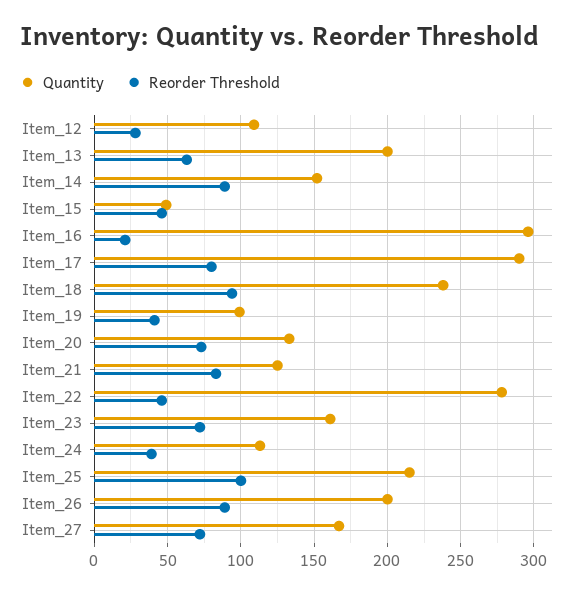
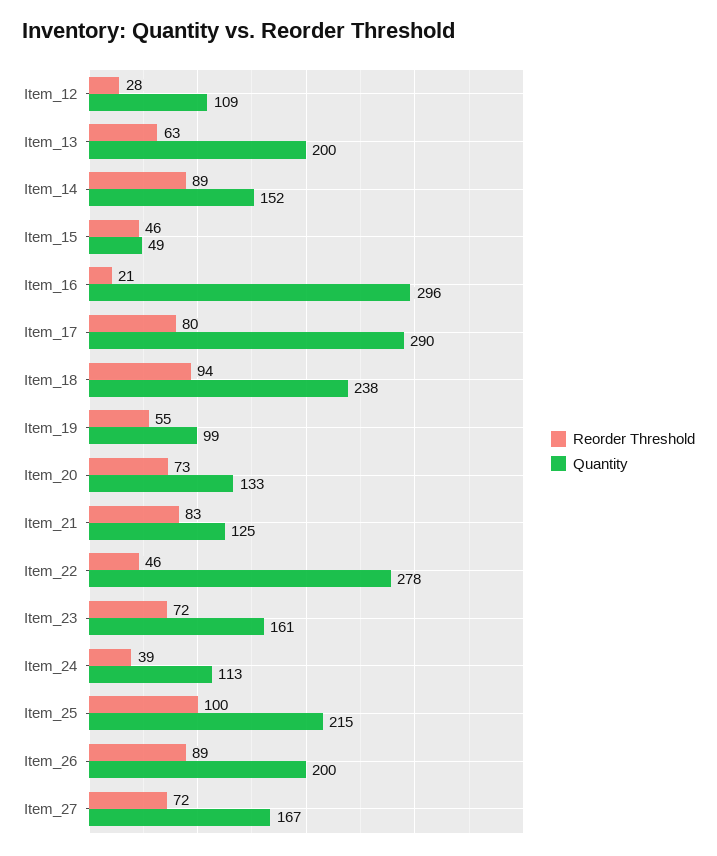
  {
    "Quantity": {
      "Item_12": 109,
      "Item_13": 200,
      "Item_14": 152,
      "Item_15": 49,
      "Item_16": 296,
      "Item_17": 290,
      "Item_18": 238,
      "Item_19": 99,
      "Item_20": 133,
      "Item_21": 125,
      "Item_22": 278,
      "Item_23": 161,
      "Item_24": 113,
      "Item_25": 215,
      "Item_26": 200,
      "Item_27": 167
    },
    "Reorder Threshold": {
      "Item_12": 28,
      "Item_13": 63,
      "Item_14": 89,
      "Item_15": 46,
      "Item_16": 21,
      "Item_17": 80,
      "Item_18": 94,
-     "Item_19": 40,
+     "Item_19": 55,
      "Item_20": 73,
      "Item_21": 83,
      "Item_22": 46,
      "Item_23": 72,
      "Item_24": 39,
      "Item_25": 100,
      "Item_26": 89,
      "Item_27": 72
    }
  }

